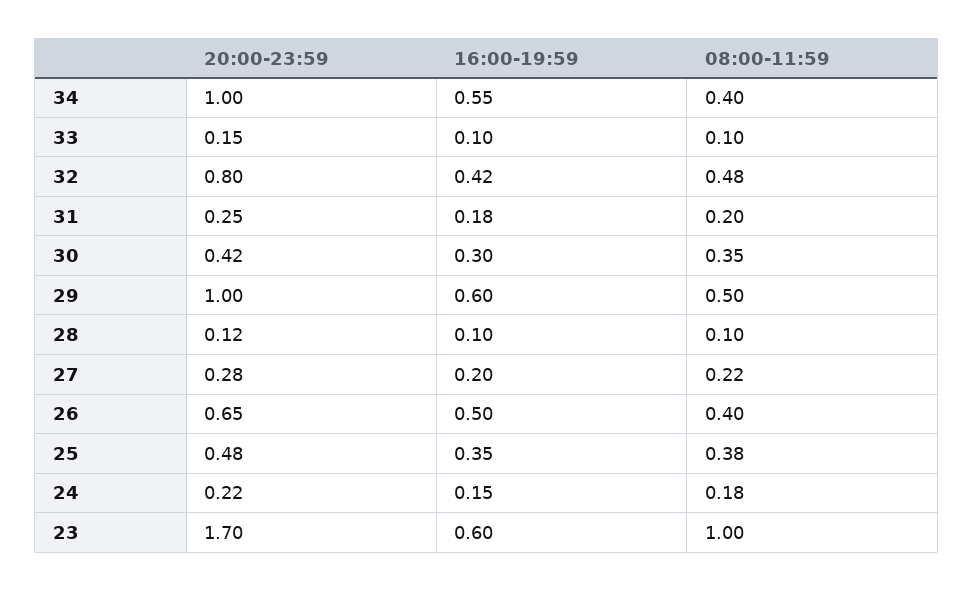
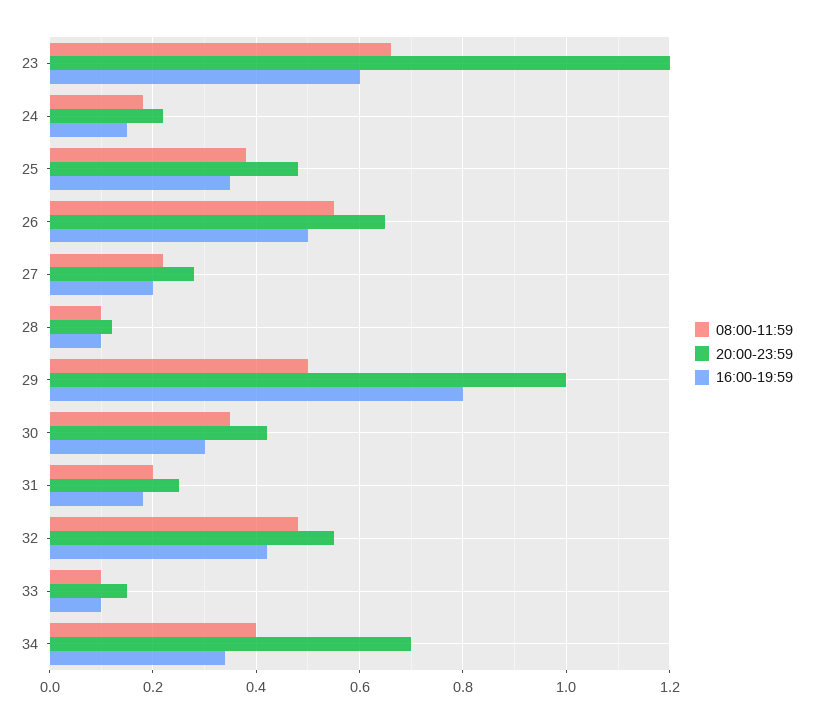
  {
    "20:00-23:59": {
-     "34": 1,
+     "34": 0.7,
      "33": 0.15,
-     "32": 0.8,
+     "32": 0.55,
      "31": 0.25,
      "30": 0.42,
      "29": 1,
      "28": 0.12,
      "27": 0.28,
      "26": 0.65,
      "25": 0.48,
      "24": 0.22,
-     "23": 1.7
+     "23": 1.2
    },
    "16:00-19:59": {
-     "34": 0.55,
+     "34": 0.35,
      "33": 0.1,
      "32": 0.42,
      "31": 0.18,
      "30": 0.3,
-     "29": 0.6,
+     "29": 0.8,
      "28": 0.1,
      "27": 0.2,
      "26": 0.5,
      "25": 0.35,
      "24": 0.15,
      "23": 0.6
    },
    "08:00-11:59": {
      "34": 0.4,
      "33": 0.1,
      "32": 0.48,
      "31": 0.2,
      "30": 0.35,
      "29": 0.5,
      "28": 0.1,
      "27": 0.22,
-     "26": 0.4,
+     "26": 0.55,
      "25": 0.38,
      "24": 0.18,
-     "23": 1
+     "23": 0.65
    }
  }

